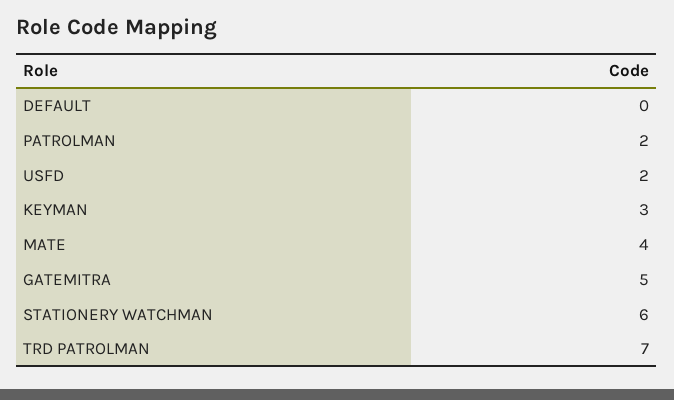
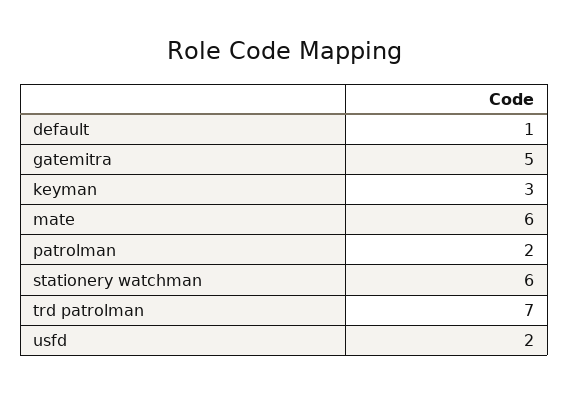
  {
-   "DEFAULT": 0,
+   "DEFAULT": 1,
    "PATROLMAN": 2,
    "USFD": 2,
    "KEYMAN": 3,
-   "MATE": 4,
+   "MATE": 6,
    "GATEMITRA": 5,
    "STATIONERY WATCHMAN": 6,
    "TRD PATROLMAN": 7
  }

